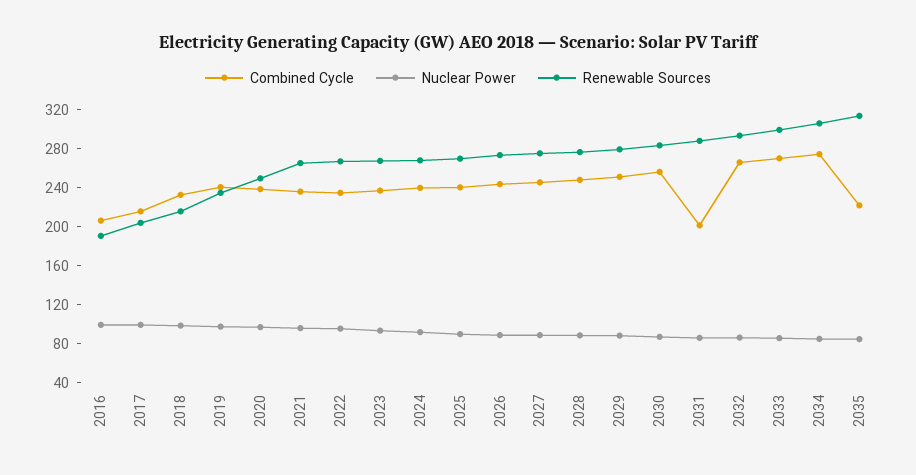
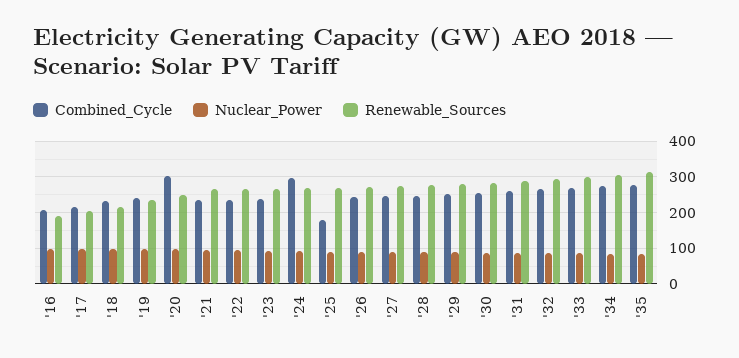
  {
    "Combined Cycle": {
      "2016": 210,
      "2017": 220,
      "2018": 230,
      "2019": 240,
-     "2020": 240,
+     "2020": 300,
      "2021": 240,
      "2022": 230,
      "2023": 240,
-     "2024": 240,
+     "2024": 300,
-     "2025": 240,
+     "2025": 180,
      "2026": 240,
      "2027": 250,
      "2028": 250,
      "2029": 250,
      "2030": 260,
-     "2031": 200,
+     "2031": 260,
      "2032": 270,
      "2033": 270,
      "2034": 270,
-     "2035": 220
+     "2035": 280
    },
    "Nuclear Power": {
      "2016": 100,
      "2017": 100,
      "2018": 100,
      "2019": 100,
      "2020": 100,
      "2021": 100,
      "2022": 100,
      "2023": 90,
      "2024": 90,
      "2025": 90,
      "2026": 90,
      "2027": 90,
      "2028": 90,
      "2029": 90,
      "2030": 90,
      "2031": 90,
      "2032": 90,
      "2033": 90,
      "2034": 90,
      "2035": 80
    },
    "Renewable Sources": {
      "2016": 190,
      "2017": 200,
      "2018": 220,
      "2019": 230,
      "2020": 250,
      "2021": 270,
      "2022": 270,
      "2023": 270,
      "2024": 270,
      "2025": 270,
      "2026": 270,
      "2027": 280,
      "2028": 280,
      "2029": 280,
      "2030": 280,
      "2031": 290,
      "2032": 290,
      "2033": 300,
      "2034": 310,
      "2035": 310
    }
  }

